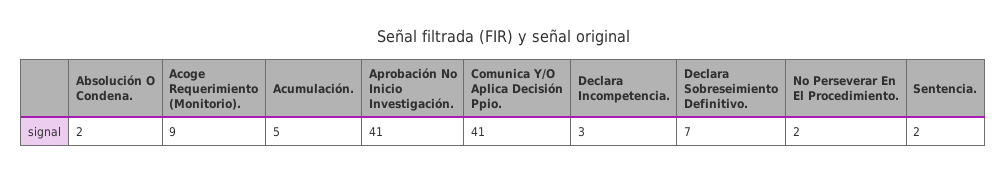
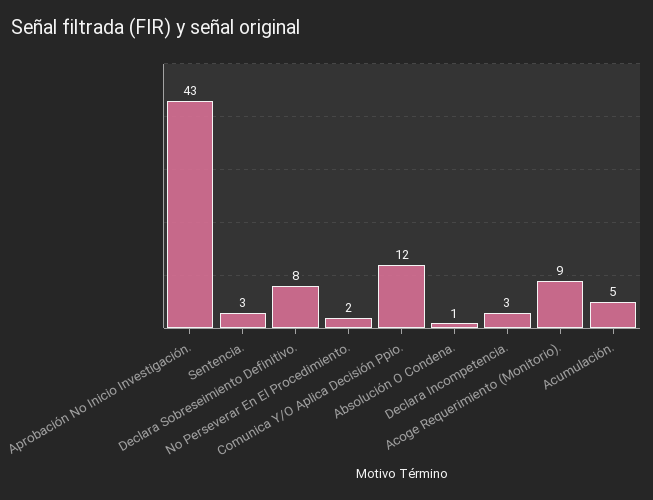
  {
-   "Absolución O Condena.": 2,
+   "Absolución O Condena.": 1,
    "Acoge Requerimiento (Monitorio).": 9,
    "Acumulación.": 5,
-   "Aprobación No Inicio Investigación.": 41,
+   "Aprobación No Inicio Investigación.": 43,
-   "Comunica Y/O Aplica Decisión Ppio.": 41,
+   "Comunica Y/O Aplica Decisión Ppio.": 12,
    "Declara Incompetencia.": 3,
-   "Declara Sobreseimiento Definitivo.": 7,
+   "Declara Sobreseimiento Definitivo.": 8,
    "No Perseverar En El Procedimiento.": 2,
-   "Sentencia.": 2
+   "Sentencia.": 3
  }

